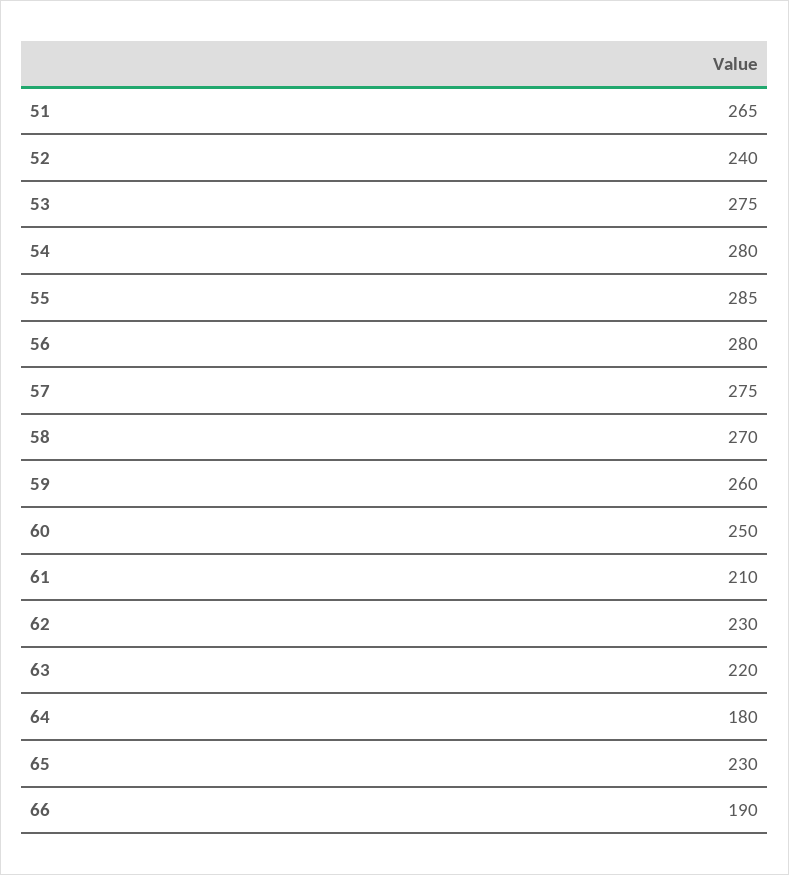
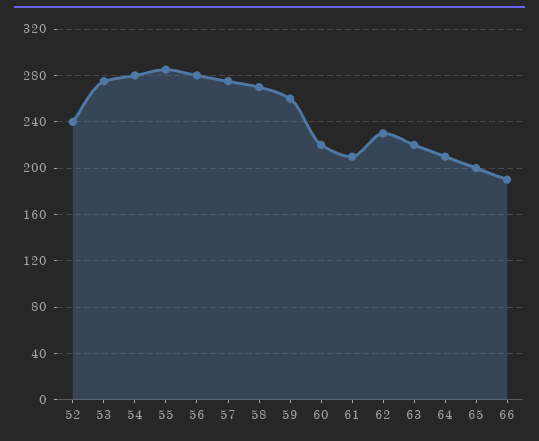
  {
-   "51": 265,
    "52": 240,
    "53": 275,
    "54": 280,
    "55": 285,
    "56": 280,
    "57": 275,
    "58": 270,
    "59": 260,
-   "60": 250,
+   "60": 220,
    "61": 210,
    "62": 230,
    "63": 220,
-   "64": 180,
+   "64": 210,
-   "65": 230,
+   "65": 200,
    "66": 190
  }

